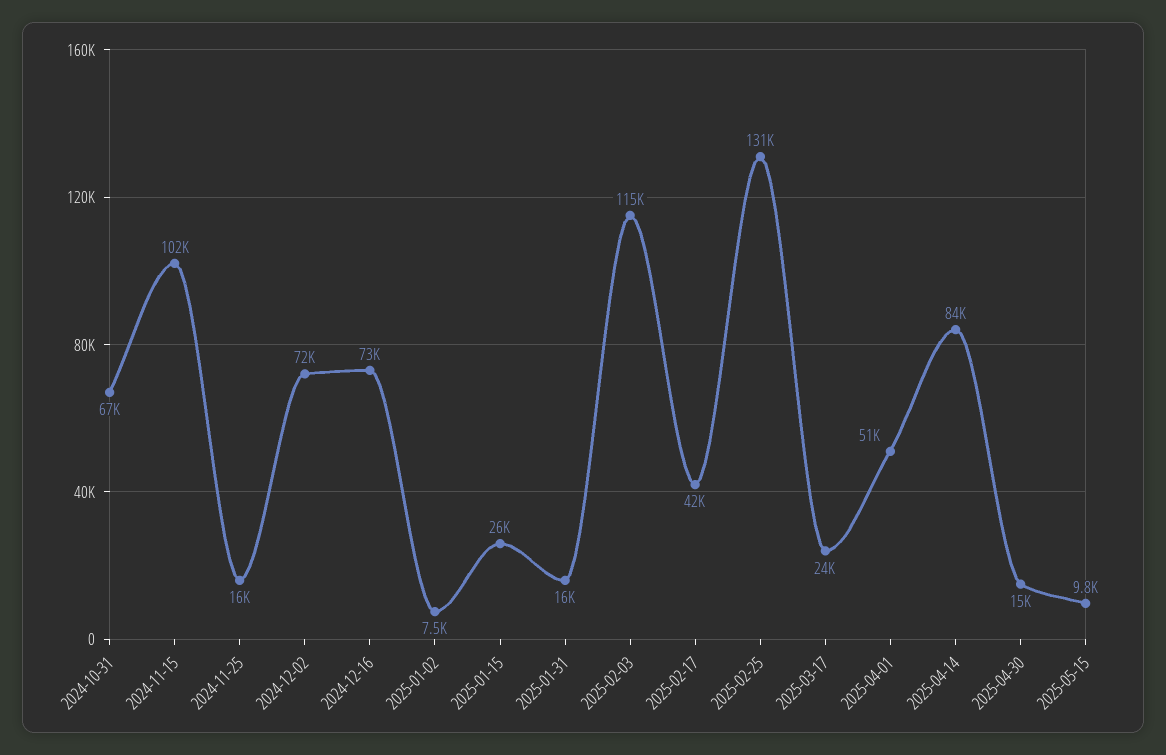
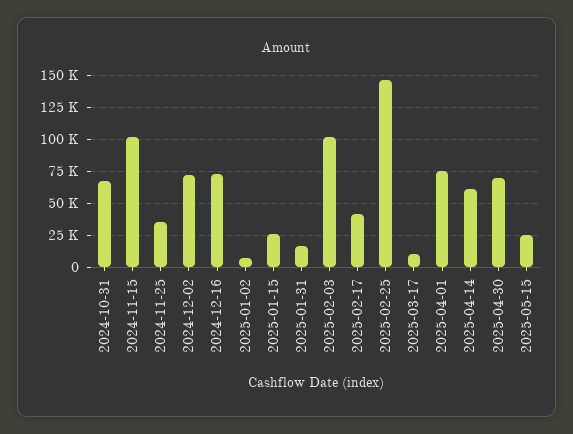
  {
    "2024-10-31": 67000,
    "2024-11-15": 102000,
-   "2024-11-25": 16000,
+   "2024-11-25": 35000,
    "2024-12-02": 72000,
    "2024-12-16": 73000,
    "2025-01-02": 7500,
    "2025-01-15": 26000,
    "2025-01-31": 16000,
-   "2025-02-03": 115000,
+   "2025-02-03": 100000,
    "2025-02-17": 42000,
-   "2025-02-25": 131000,
+   "2025-02-25": 145000,
-   "2025-03-17": 24000,
+   "2025-03-17": 10000,
-   "2025-04-01": 51000,
+   "2025-04-01": 75000,
-   "2025-04-14": 84000,
+   "2025-04-14": 60000,
-   "2025-04-30": 15000,
+   "2025-04-30": 70000,
-   "2025-05-15": 9800
+   "2025-05-15": 25000
  }

